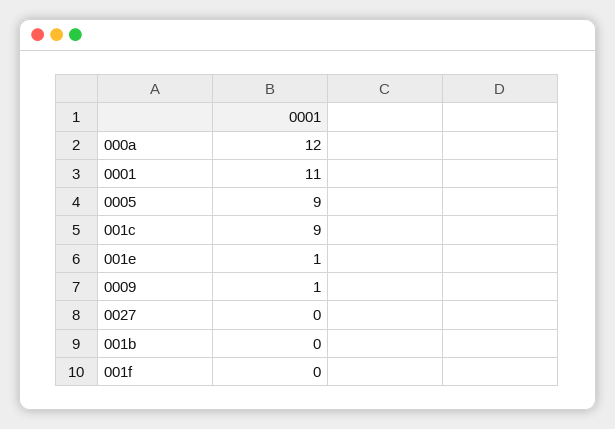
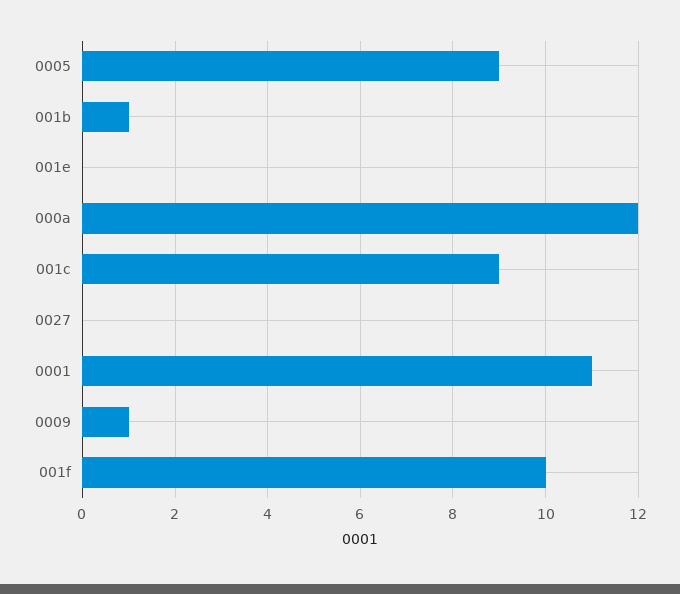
  {
    "000a": 12,
    "0001": 11,
    "0005": 9,
    "001c": 9,
-   "001e": 1,
+   "001e": 0,
    "0009": 1,
    "0027": 0,
-   "001b": 0,
+   "001b": 1,
-   "001f": 0
+   "001f": 10
  }

